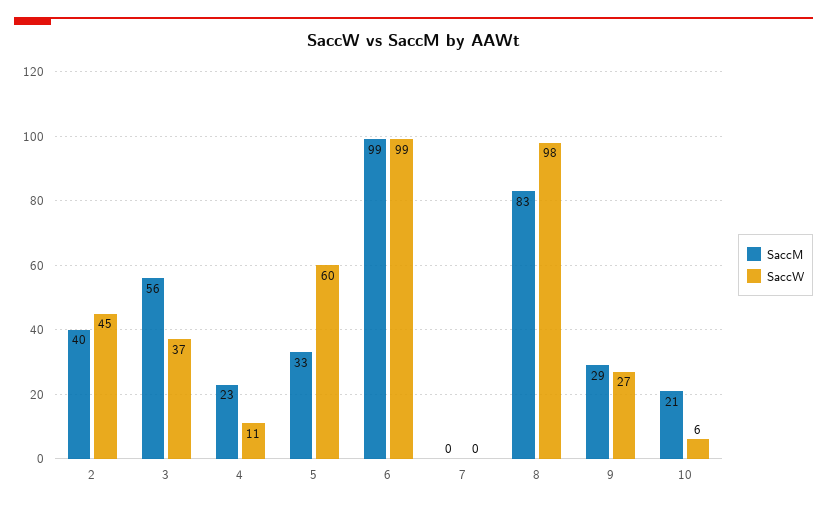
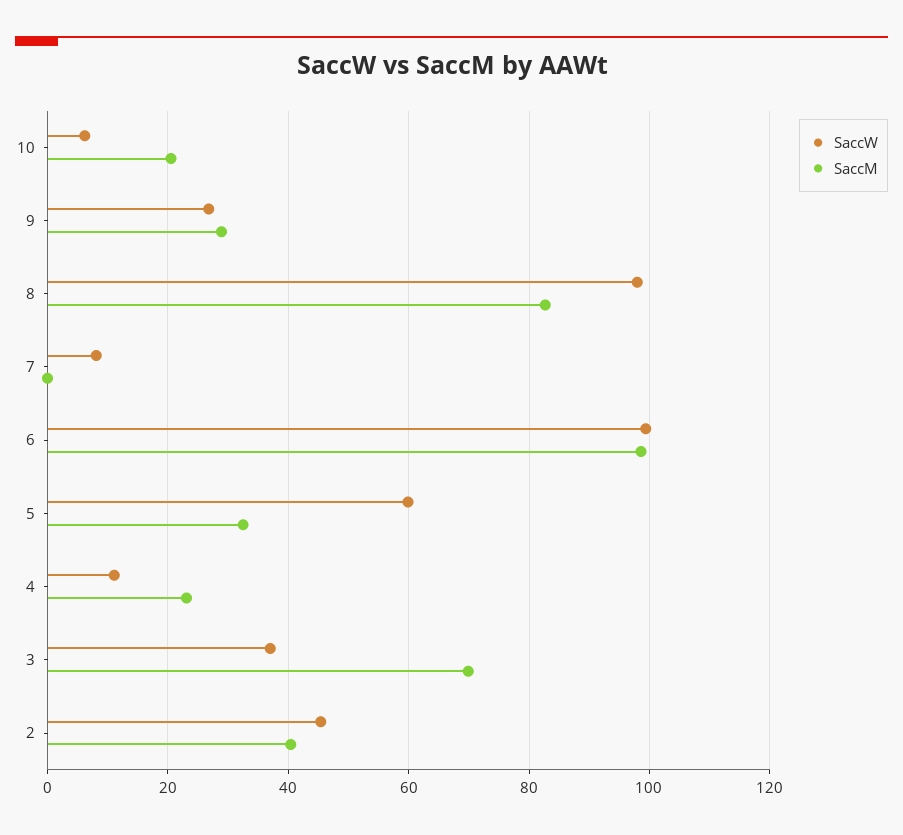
  {
    "SaccM": {
      "2": 40,
-     "3": 56,
+     "3": 70,
      "4": 23,
      "5": 33,
      "6": 99,
      "7": 0,
      "8": 83,
      "9": 29,
      "10": 21
    },
    "SaccW": {
      "2": 45,
      "3": 37,
      "4": 11,
      "5": 60,
      "6": 99,
-     "7": 0,
+     "7": 8,
      "8": 98,
      "9": 27,
      "10": 6
    }
  }

